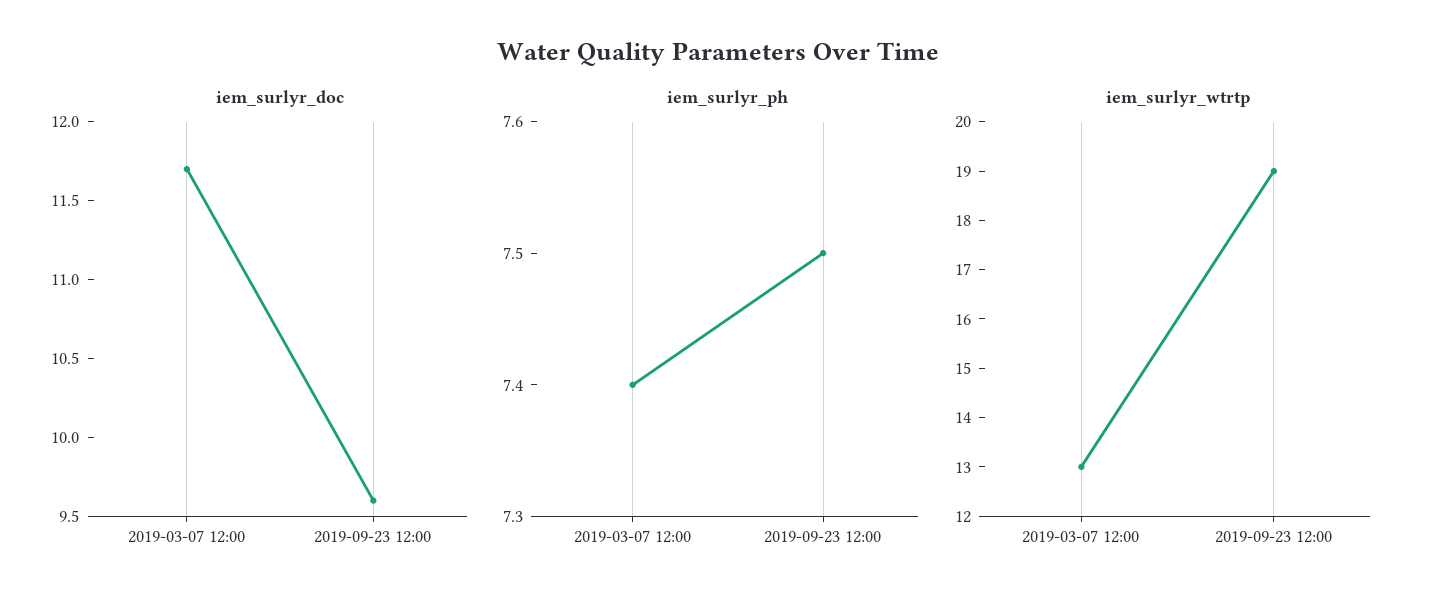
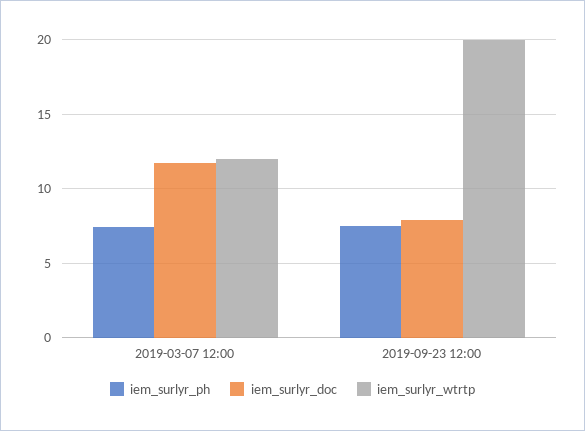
  {
    "iem_surlyr_doc": {
      "2019-03-07 12:00": 11.7,
-     "2019-09-23 12:00": 9.6
+     "2019-09-23 12:00": 8
    },
    "iem_surlyr_ph": {
      "2019-03-07 12:00": 7.4,
      "2019-09-23 12:00": 7.5
    },
    "iem_surlyr_wtrtp": {
-     "2019-03-07 12:00": 13,
+     "2019-03-07 12:00": 12,
-     "2019-09-23 12:00": 19
+     "2019-09-23 12:00": 20
    }
  }

